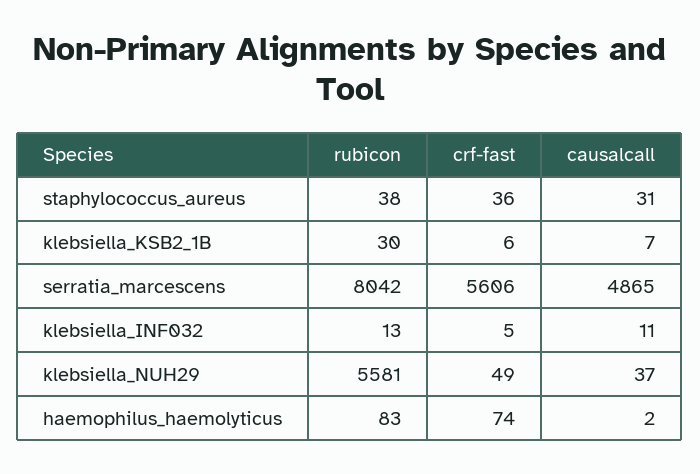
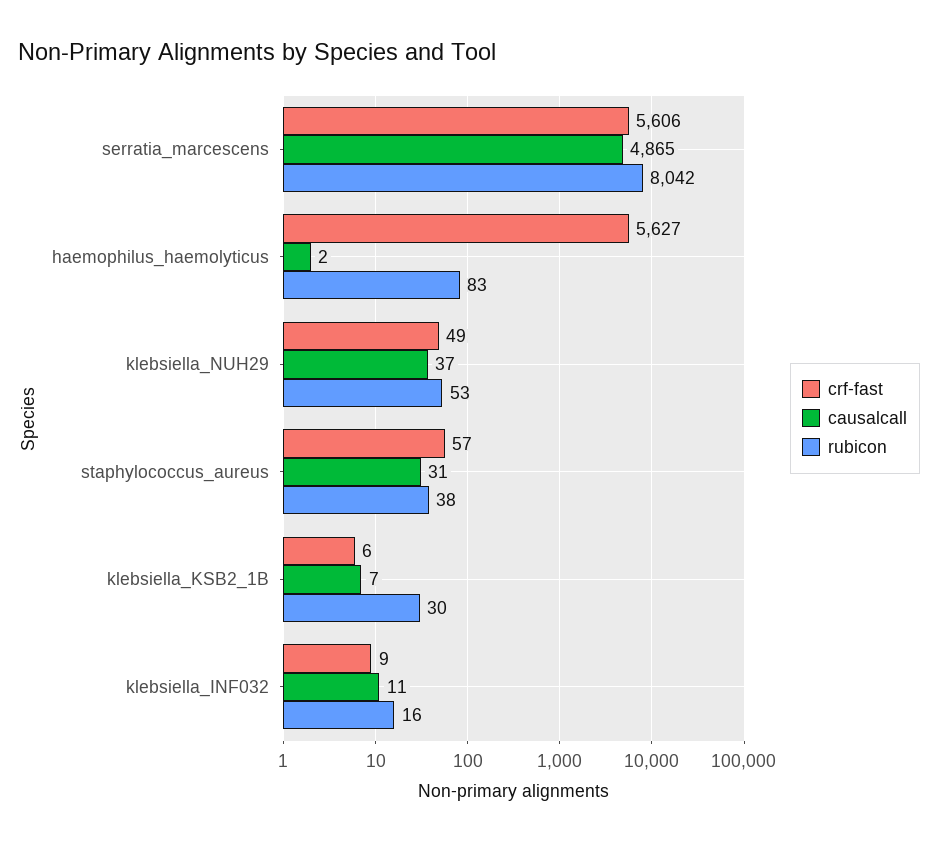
  {
    "rubicon": {
      "staphylococcus_aureus": 38,
      "klebsiella_KSB2_1B": 30,
      "serratia_marcescens": 8042,
-     "klebsiella_INF032": 13,
+     "klebsiella_INF032": 16,
-     "klebsiella_NUH29": 5581,
+     "klebsiella_NUH29": 53,
      "haemophilus_haemolyticus": 83
    },
    "crf-fast": {
-     "staphylococcus_aureus": 36,
+     "staphylococcus_aureus": 57,
      "klebsiella_KSB2_1B": 6,
      "serratia_marcescens": 5606,
-     "klebsiella_INF032": 5,
+     "klebsiella_INF032": 9,
      "klebsiella_NUH29": 49,
-     "haemophilus_haemolyticus": 74
+     "haemophilus_haemolyticus": 5627
    },
    "causalcall": {
      "staphylococcus_aureus": 31,
      "klebsiella_KSB2_1B": 7,
      "serratia_marcescens": 4865,
      "klebsiella_INF032": 11,
      "klebsiella_NUH29": 37,
      "haemophilus_haemolyticus": 2
    }
  }

